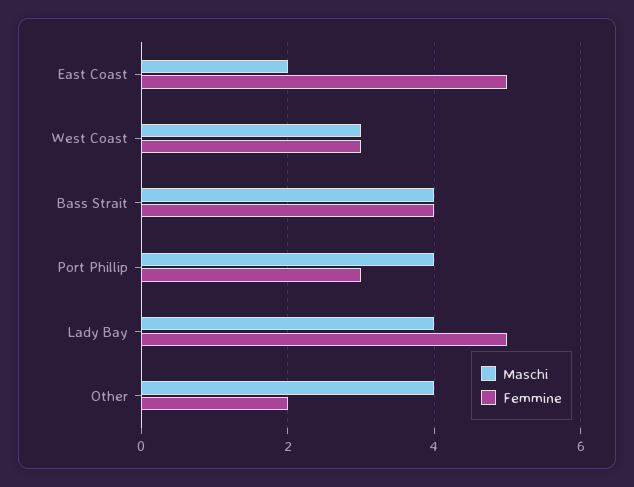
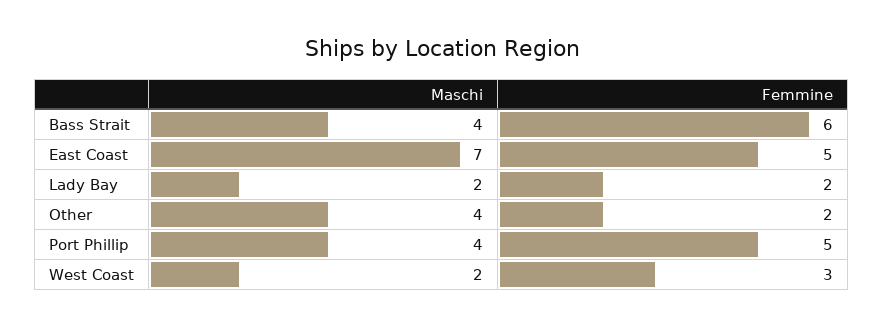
  {
    "Maschi": {
-     "East Coast": 2,
+     "East Coast": 7,
-     "West Coast": 3,
+     "West Coast": 2,
      "Bass Strait": 4,
      "Port Phillip": 4,
-     "Lady Bay": 4,
+     "Lady Bay": 2,
      "Other": 4
    },
    "Femmine": {
      "East Coast": 5,
      "West Coast": 3,
-     "Bass Strait": 4,
+     "Bass Strait": 6,
-     "Port Phillip": 3,
+     "Port Phillip": 5,
-     "Lady Bay": 5,
+     "Lady Bay": 2,
      "Other": 2
    }
  }

